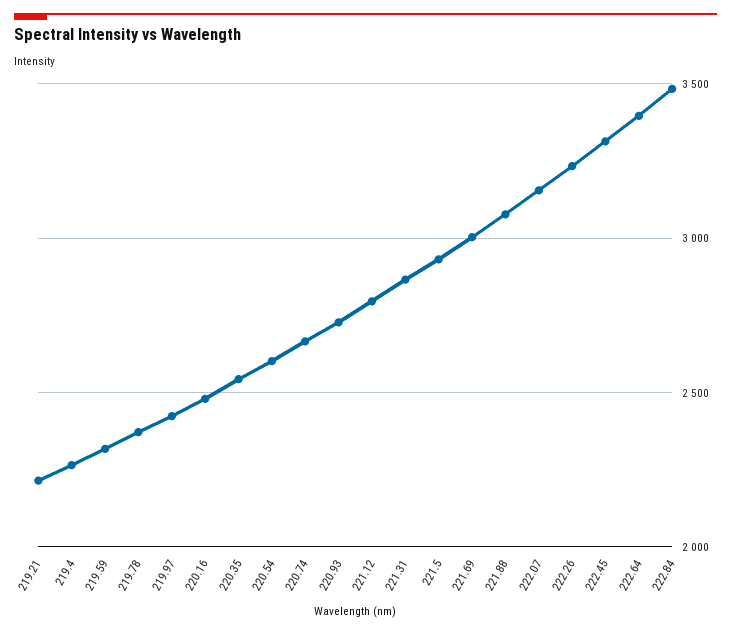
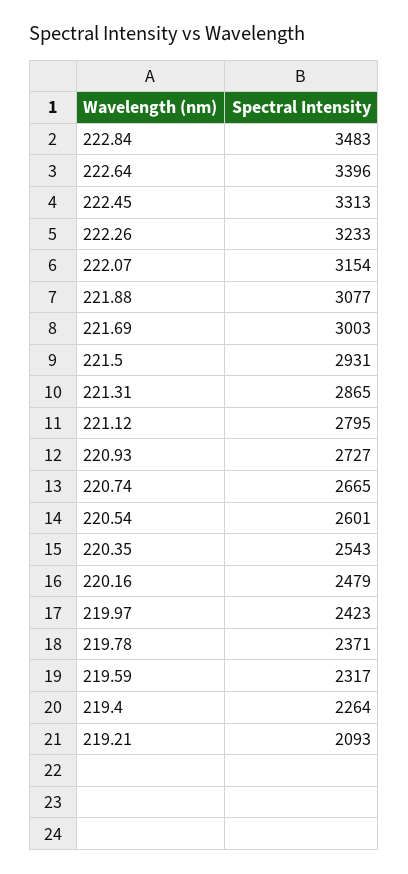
  {
-   "219.21": 2200,
+   "219.21": 2093,
    "219.4": 2264,
    "219.59": 2317,
    "219.78": 2371,
    "219.97": 2423,
    "220.16": 2479,
    "220.35": 2543,
    "220.54": 2601,
    "220.74": 2665,
    "220.93": 2727,
    "221.12": 2795,
    "221.31": 2865,
    "221.5": 2931,
    "221.69": 3003,
    "221.88": 3077,
    "222.07": 3154,
    "222.26": 3233,
    "222.45": 3313,
    "222.64": 3396,
    "222.84": 3483
  }

